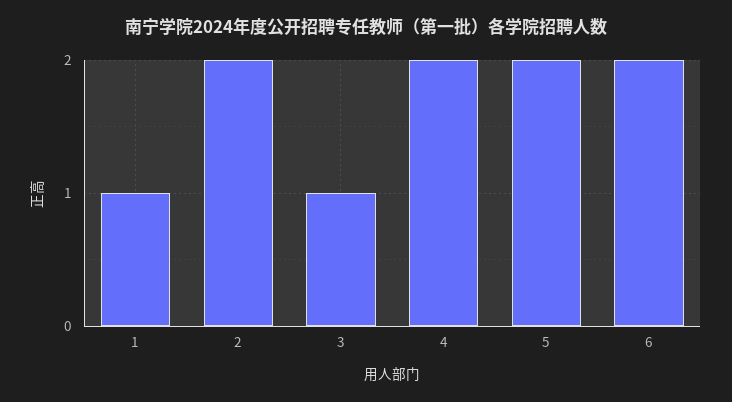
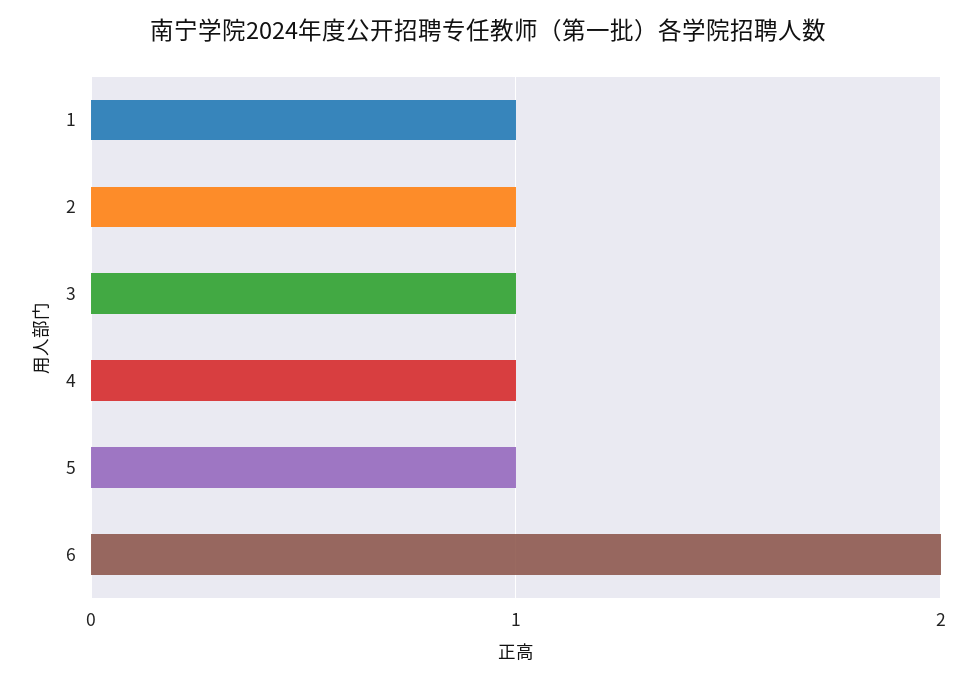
  {
    "1": 1,
-   "2": 2,
+   "2": 1,
    "3": 1,
-   "4": 2,
+   "4": 1,
-   "5": 2,
+   "5": 1,
    "6": 2
  }

